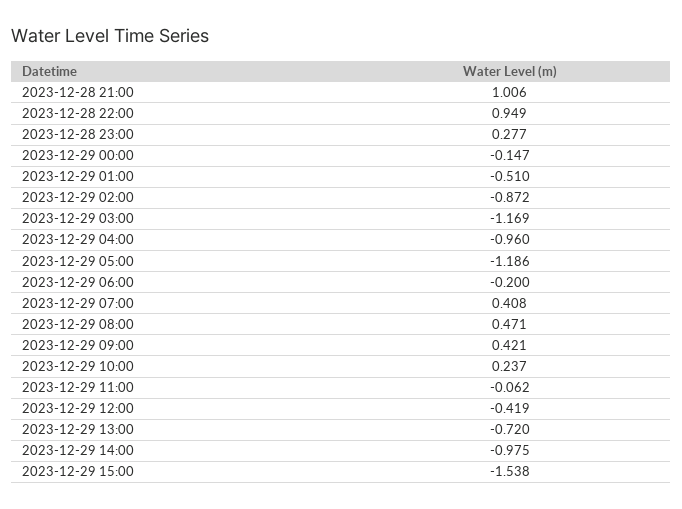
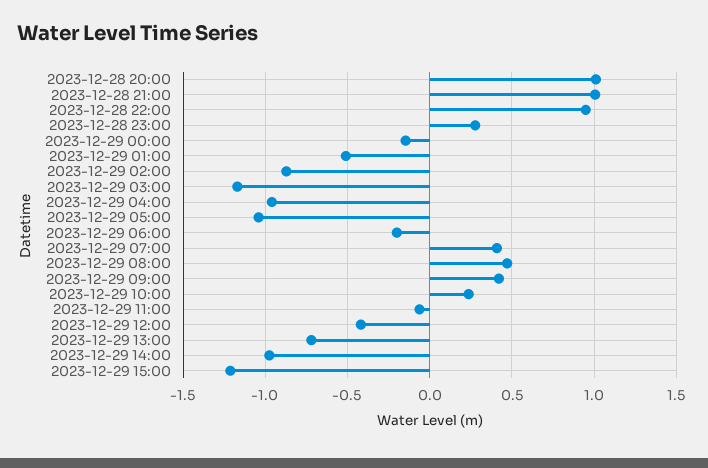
  {
    "2023-12-28 21:00": 1.006,
    "2023-12-28 22:00": 0.949,
    "2023-12-28 23:00": 0.277,
    "2023-12-29 00:00": -0.147,
    "2023-12-29 01:00": -0.51,
    "2023-12-29 02:00": -0.872,
    "2023-12-29 03:00": -1.169,
    "2023-12-29 04:00": -0.96,
-   "2023-12-29 05:00": -1.186,
+   "2023-12-29 05:00": -1.05,
    "2023-12-29 06:00": -0.2,
    "2023-12-29 07:00": 0.408,
    "2023-12-29 08:00": 0.471,
    "2023-12-29 09:00": 0.421,
    "2023-12-29 10:00": 0.237,
    "2023-12-29 11:00": -0.062,
    "2023-12-29 12:00": -0.419,
    "2023-12-29 13:00": -0.72,
    "2023-12-29 14:00": -0.975,
-   "2023-12-29 15:00": -1.538
+   "2023-12-29 15:00": -1.2,
+   "2023-12-28 20:00": 1
  }

